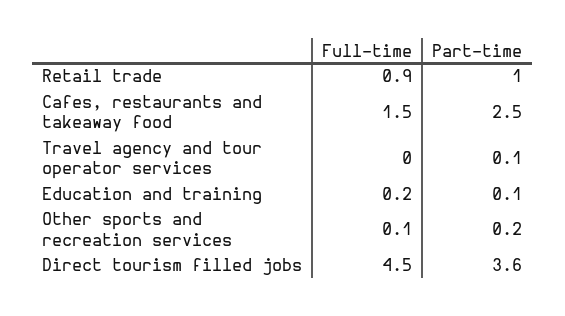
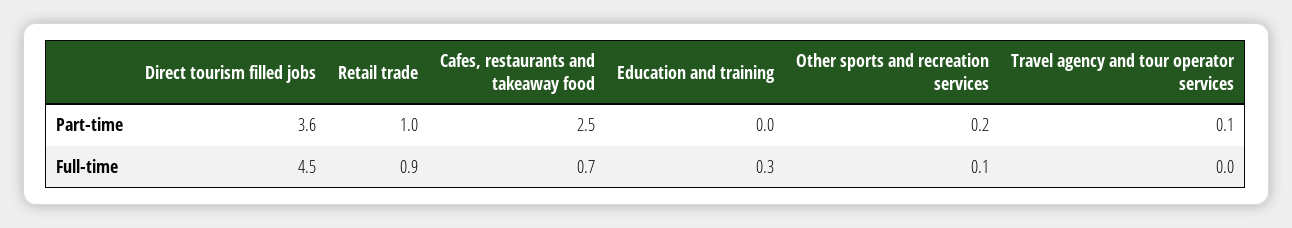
  {
    "Full-time": {
      "Retail trade": 0.9,
-     "Cafes, restaurants and takeaway food": 1.5,
+     "Cafes, restaurants and takeaway food": 0.7,
      "Travel agency and tour operator services": 0,
-     "Education and training": 0.2,
+     "Education and training": 0.3,
      "Other sports and recreation services": 0.1,
      "Direct tourism filled jobs": 4.5
    },
    "Part-time": {
      "Retail trade": 1,
      "Cafes, restaurants and takeaway food": 2.5,
      "Travel agency and tour operator services": 0.1,
-     "Education and training": 0.1,
+     "Education and training": 0,
      "Other sports and recreation services": 0.2,
      "Direct tourism filled jobs": 3.6
    }
  }

